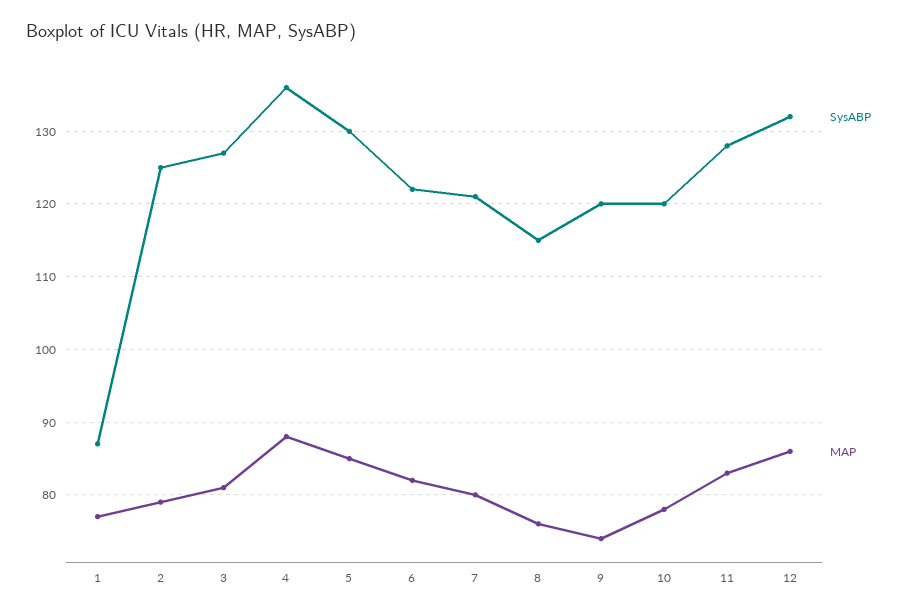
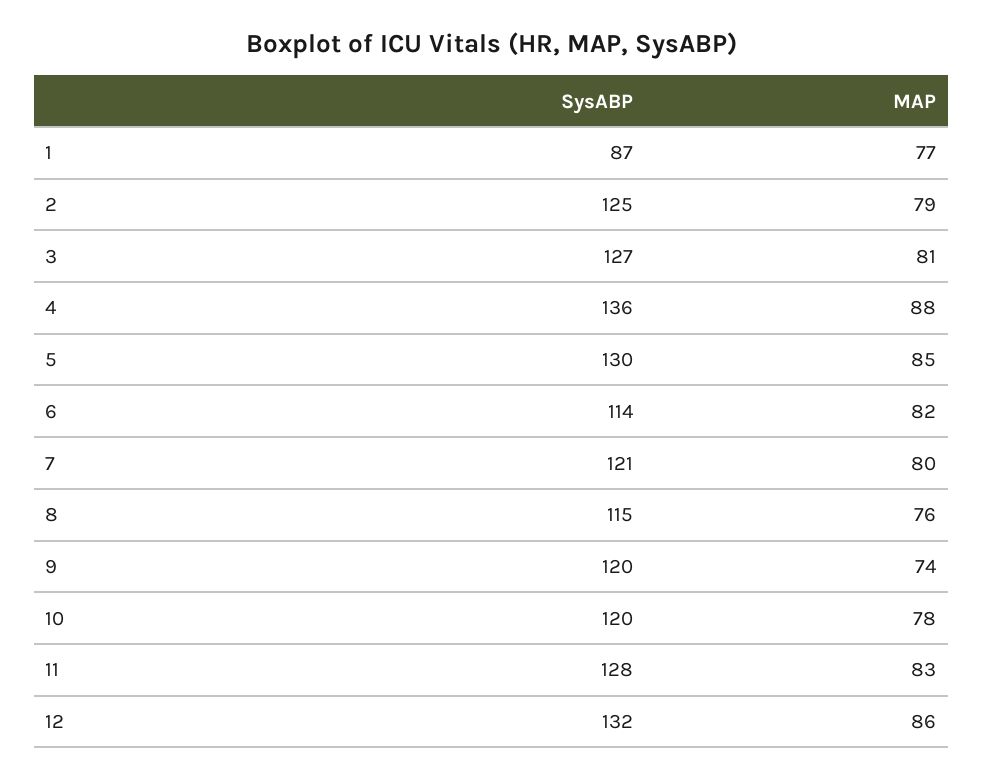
  {
    "SysABP": {
      "1": 87,
      "2": 125,
      "3": 127,
      "4": 136,
      "5": 130,
-     "6": 122,
+     "6": 114,
      "7": 121,
      "8": 115,
      "9": 120,
      "10": 120,
      "11": 128,
      "12": 132
    },
    "MAP": {
      "1": 77,
      "2": 79,
      "3": 81,
      "4": 88,
      "5": 85,
      "6": 82,
      "7": 80,
      "8": 76,
      "9": 74,
      "10": 78,
      "11": 83,
      "12": 86
    }
  }

